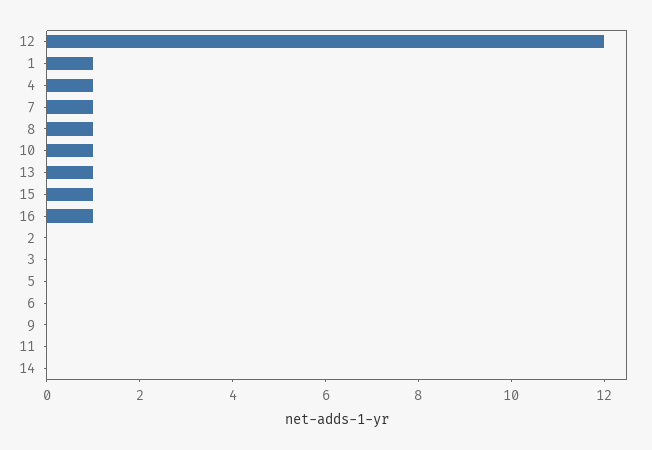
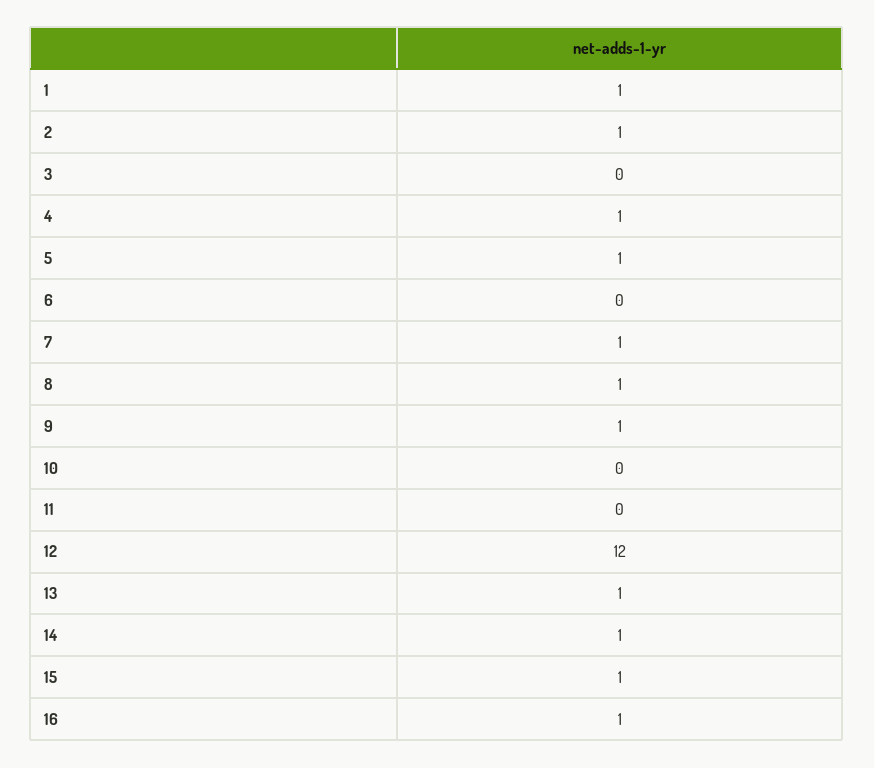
  {
    "12": 12,
    "1": 1,
    "4": 1,
    "7": 1,
    "8": 1,
-   "10": 1,
+   "10": 0,
    "13": 1,
    "15": 1,
    "16": 1,
-   "2": 0,
+   "2": 1,
    "3": 0,
-   "5": 0,
+   "5": 1,
    "6": 0,
-   "9": 0,
+   "9": 1,
    "11": 0,
-   "14": 0
+   "14": 1
  }

